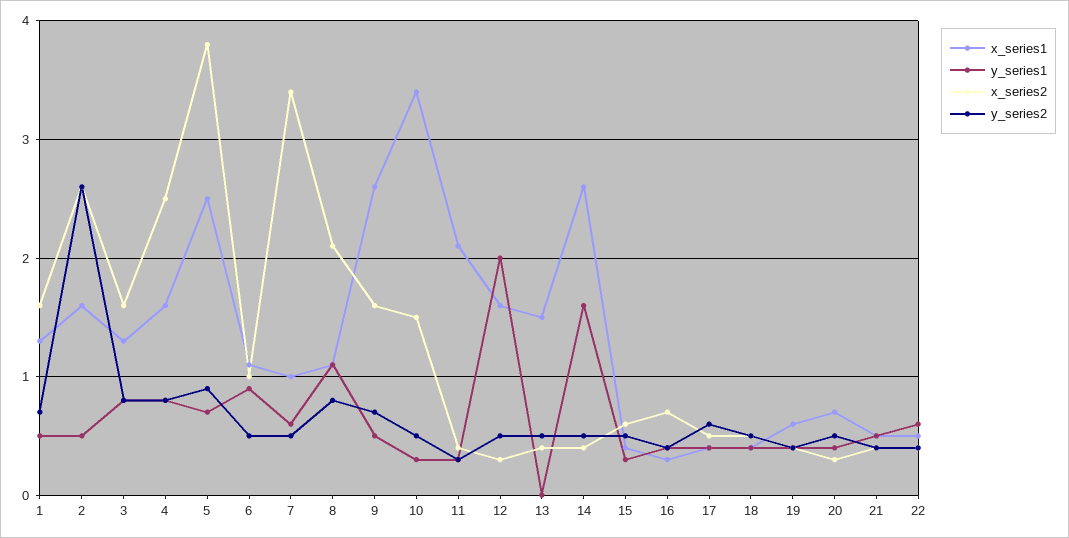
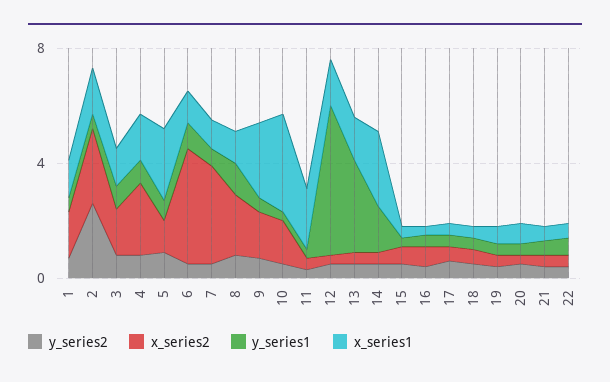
  {
    "x_series1": {
      "1": 1.3,
      "2": 1.6,
      "3": 1.3,
      "4": 1.6,
      "5": 2.5,
      "6": 1.1,
      "7": 1,
      "8": 1.1,
      "9": 2.6,
      "10": 3.4,
      "11": 2.1,
      "12": 1.6,
      "13": 1.5,
      "14": 2.6,
      "15": 0.4,
      "16": 0.3,
      "17": 0.4,
      "18": 0.4,
      "19": 0.6,
      "20": 0.7,
      "21": 0.5,
      "22": 0.5
    },
    "y_series1": {
      "1": 0.5,
      "2": 0.5,
      "3": 0.8,
      "4": 0.8,
      "5": 0.7,
      "6": 0.9,
      "7": 0.6,
      "8": 1.1,
      "9": 0.5,
      "10": 0.3,
      "11": 0.3,
-     "12": 2,
+     "12": 5,
-     "13": 0,
+     "13": 3,
      "14": 1.6,
      "15": 0.3,
      "16": 0.4,
      "17": 0.4,
      "18": 0.4,
      "19": 0.4,
      "20": 0.4,
      "21": 0.5,
      "22": 0.6
    },
    "x_series2": {
      "1": 1.6,
      "2": 2.6,
      "3": 1.6,
      "4": 2.5,
-     "5": 3.8,
+     "5": 1,
-     "6": 1,
+     "6": 4,
      "7": 3.4,
      "8": 2.1,
      "9": 1.6,
      "10": 1.5,
      "11": 0.4,
      "12": 0.3,
      "13": 0.4,
      "14": 0.4,
      "15": 0.6,
      "16": 0.7,
      "17": 0.5,
      "18": 0.5,
      "19": 0.4,
      "20": 0.3,
      "21": 0.4,
      "22": 0.4
    },
    "y_series2": {
      "1": 0.7,
      "2": 2.6,
      "3": 0.8,
      "4": 0.8,
      "5": 0.9,
      "6": 0.5,
      "7": 0.5,
      "8": 0.8,
      "9": 0.7,
      "10": 0.5,
      "11": 0.3,
      "12": 0.5,
      "13": 0.5,
      "14": 0.5,
      "15": 0.5,
      "16": 0.4,
      "17": 0.6,
      "18": 0.5,
      "19": 0.4,
      "20": 0.5,
      "21": 0.4,
      "22": 0.4
    }
  }

